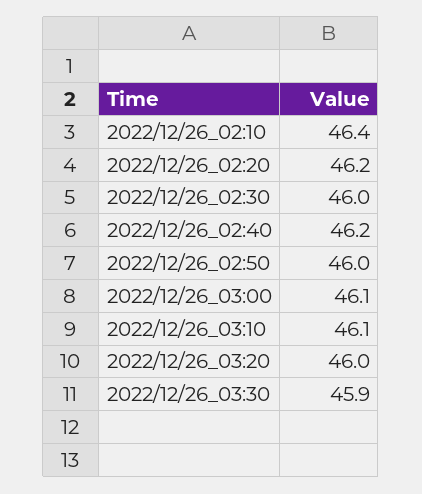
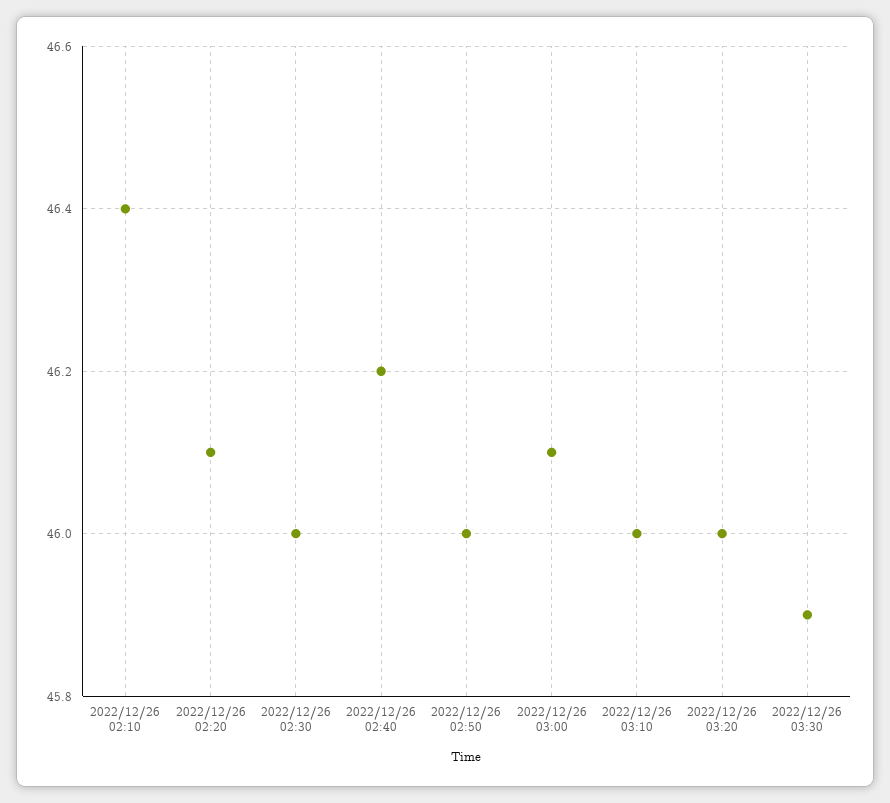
  {
    "2022/12/26_02:10": 46.4,
-   "2022/12/26_02:20": 46.2,
+   "2022/12/26_02:20": 46.1,
    "2022/12/26_02:30": 46,
    "2022/12/26_02:40": 46.2,
    "2022/12/26_02:50": 46,
    "2022/12/26_03:00": 46.1,
-   "2022/12/26_03:10": 46.1,
+   "2022/12/26_03:10": 46,
    "2022/12/26_03:20": 46,
    "2022/12/26_03:30": 45.9
  }

